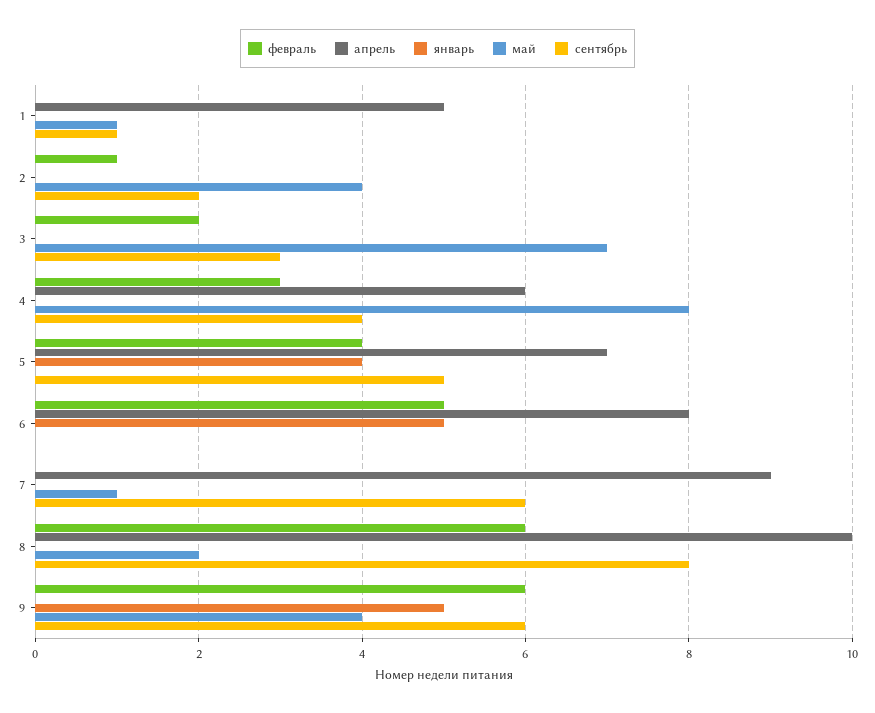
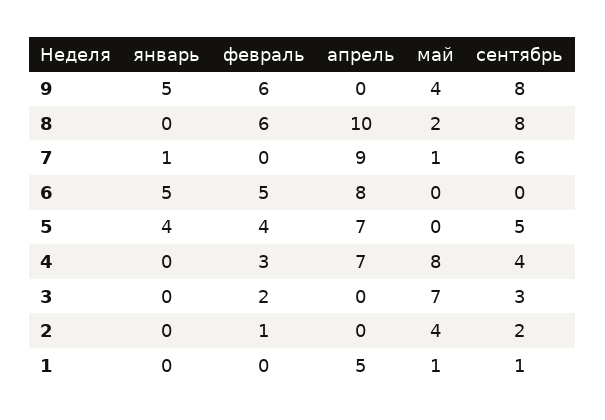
  {
    "февраль": {
      "1": 0,
      "2": 1,
      "3": 2,
      "4": 3,
      "5": 4,
      "6": 5,
      "7": 0,
      "8": 6,
      "9": 6
    },
    "апрель": {
      "1": 5,
      "2": 0,
      "3": 0,
-     "4": 6,
+     "4": 7,
      "5": 7,
      "6": 8,
      "7": 9,
      "8": 10,
      "9": 0
    },
    "январь": {
      "1": 0,
      "2": 0,
      "3": 0,
      "4": 0,
      "5": 4,
      "6": 5,
-     "7": 0,
+     "7": 1,
      "8": 0,
      "9": 5
    },
    "май": {
      "1": 1,
      "2": 4,
      "3": 7,
      "4": 8,
      "5": 0,
      "6": 0,
      "7": 1,
      "8": 2,
      "9": 4
    },
    "сентябрь": {
      "1": 1,
      "2": 2,
      "3": 3,
      "4": 4,
      "5": 5,
      "6": 0,
      "7": 6,
      "8": 8,
-     "9": 6
+     "9": 8
    }
  }

